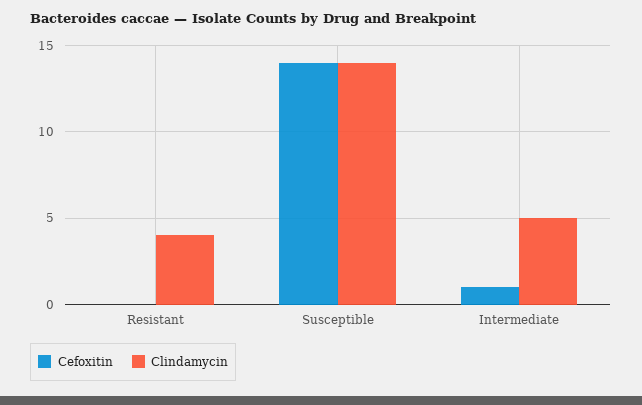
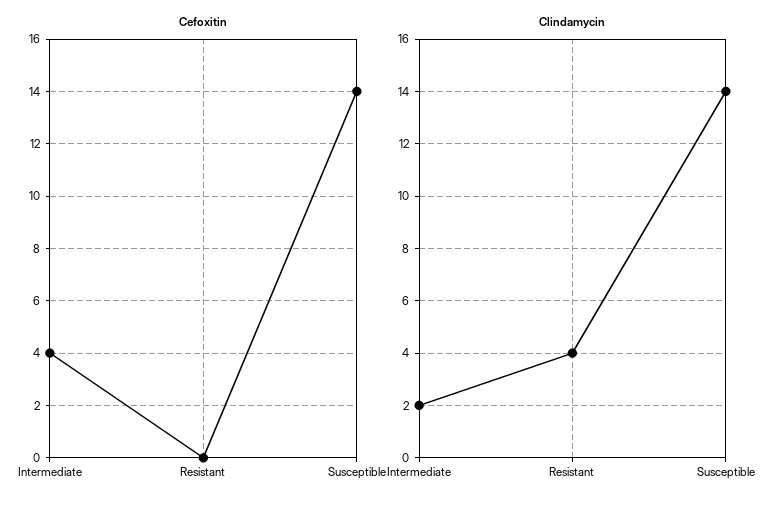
  {
    "Cefoxitin": {
      "Resistant": 0,
      "Susceptible": 14,
-     "Intermediate": 1
+     "Intermediate": 4
    },
    "Clindamycin": {
      "Resistant": 4,
      "Susceptible": 14,
-     "Intermediate": 5
+     "Intermediate": 2
    }
  }

